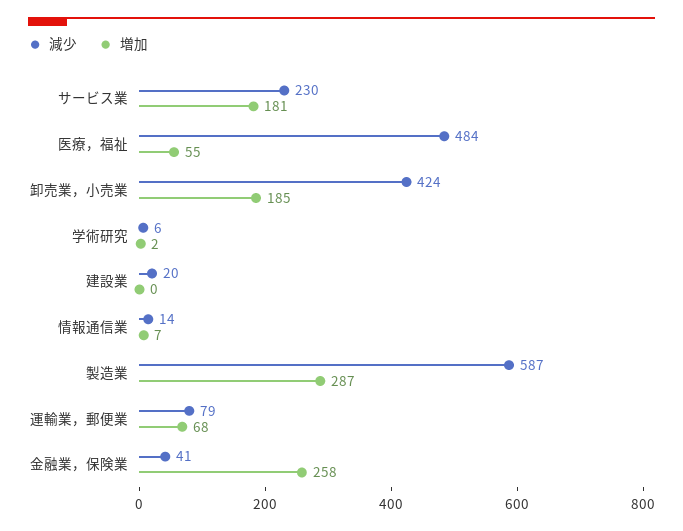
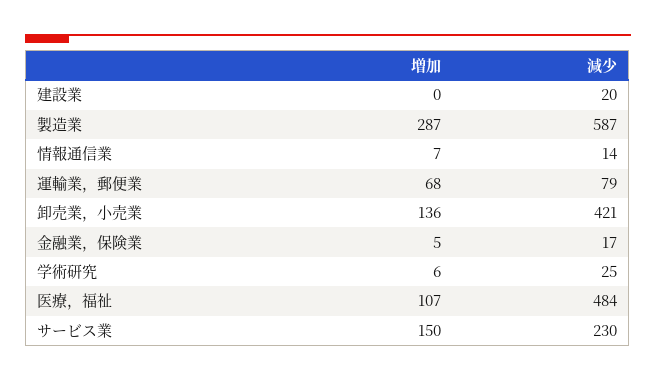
  {
    "減少": {
      "サービス業": 230,
      "医療，福祉": 484,
-     "卸売業，小売業": 424,
+     "卸売業，小売業": 421,
-     "学術研究": 6,
+     "学術研究": 25,
      "建設業": 20,
      "情報通信業": 14,
      "製造業": 587,
      "運輸業，郵便業": 79,
-     "金融業，保険業": 41
+     "金融業，保険業": 17
    },
    "増加": {
-     "サービス業": 181,
+     "サービス業": 150,
-     "医療，福祉": 55,
+     "医療，福祉": 107,
-     "卸売業，小売業": 185,
+     "卸売業，小売業": 136,
-     "学術研究": 2,
+     "学術研究": 6,
      "建設業": 0,
      "情報通信業": 7,
      "製造業": 287,
      "運輸業，郵便業": 68,
-     "金融業，保険業": 258
+     "金融業，保険業": 5
    }
  }

